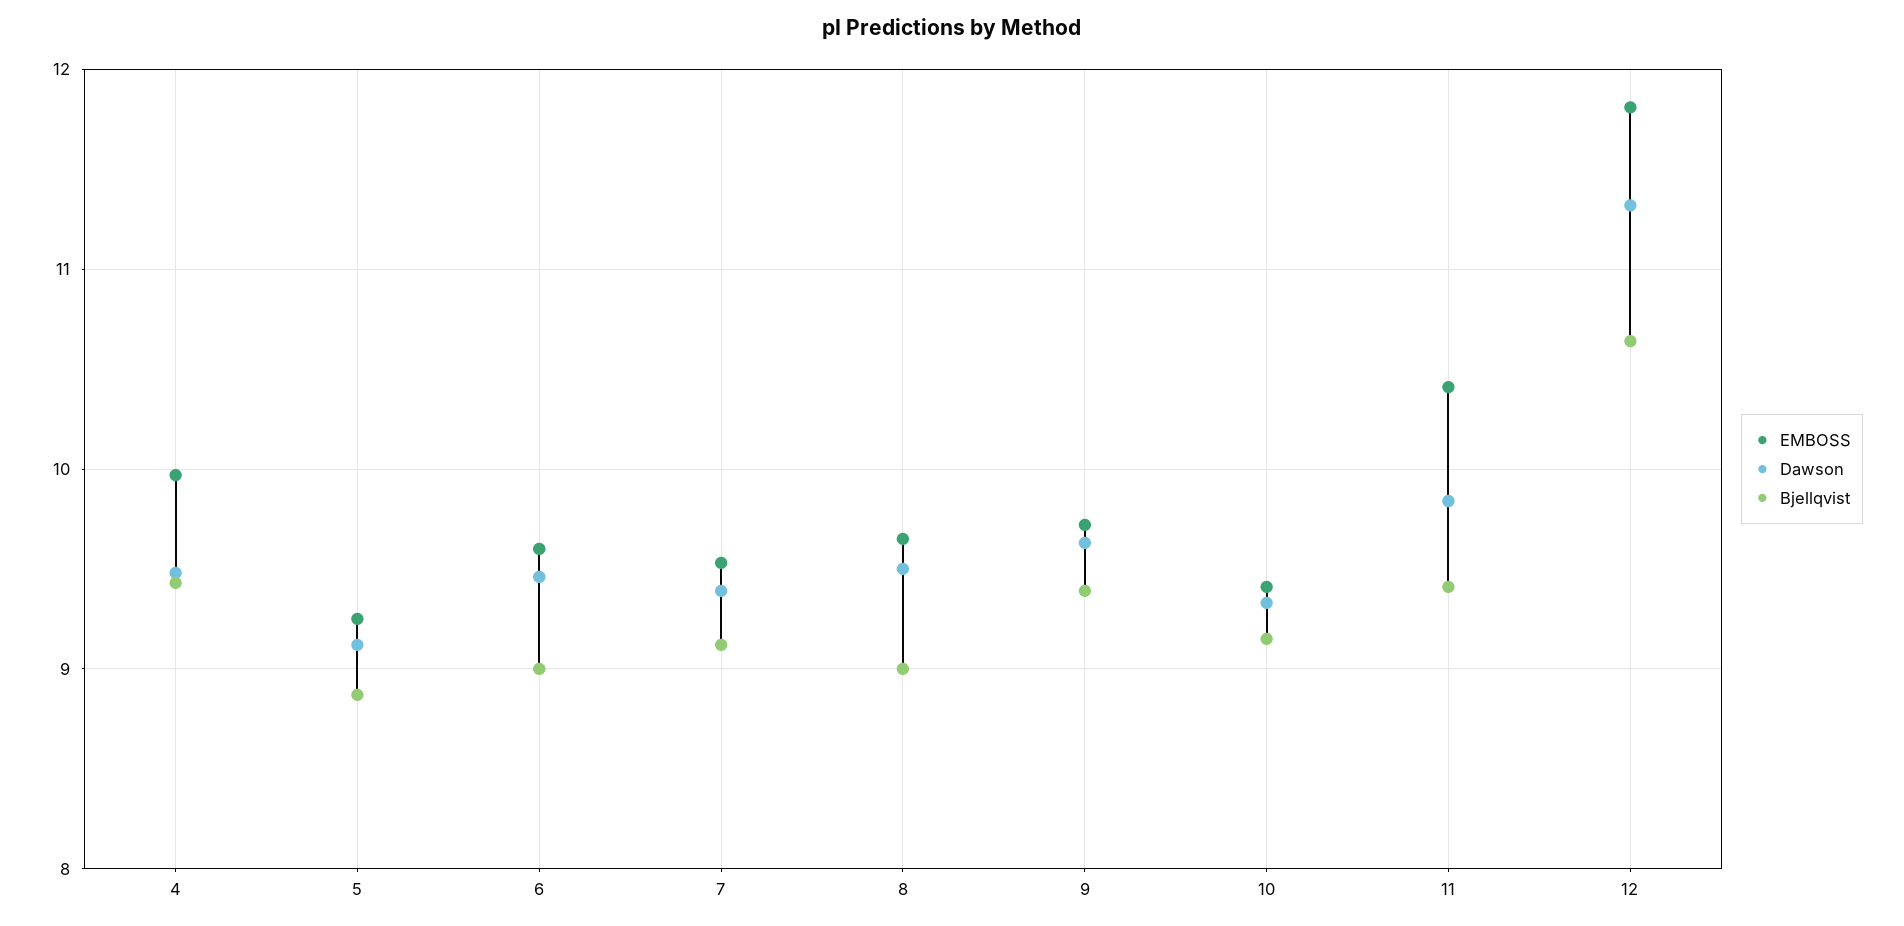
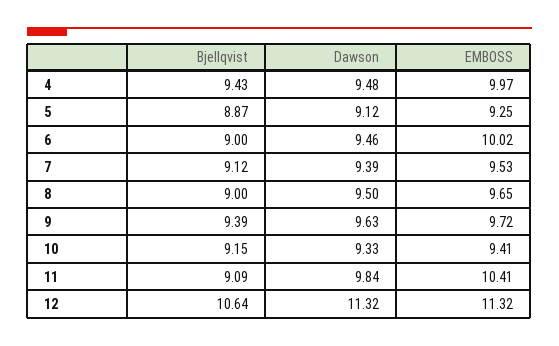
  {
    "EMBOSS": {
      "4": 9.97,
      "5": 9.25,
-     "6": 9.6,
+     "6": 10.02,
      "7": 9.53,
      "8": 9.65,
      "9": 9.72,
      "10": 9.41,
      "11": 10.41,
-     "12": 11.8
+     "12": 11.32
    },
    "Dawson": {
      "4": 9.48,
      "5": 9.12,
      "6": 9.46,
      "7": 9.39,
      "8": 9.5,
      "9": 9.63,
      "10": 9.33,
      "11": 9.84,
      "12": 11.32
    },
    "Bjellqvist": {
      "4": 9.43,
      "5": 8.87,
      "6": 9,
      "7": 9.12,
      "8": 9,
      "9": 9.39,
      "10": 9.15,
-     "11": 9.4,
+     "11": 9.09,
      "12": 10.64
    }
  }

